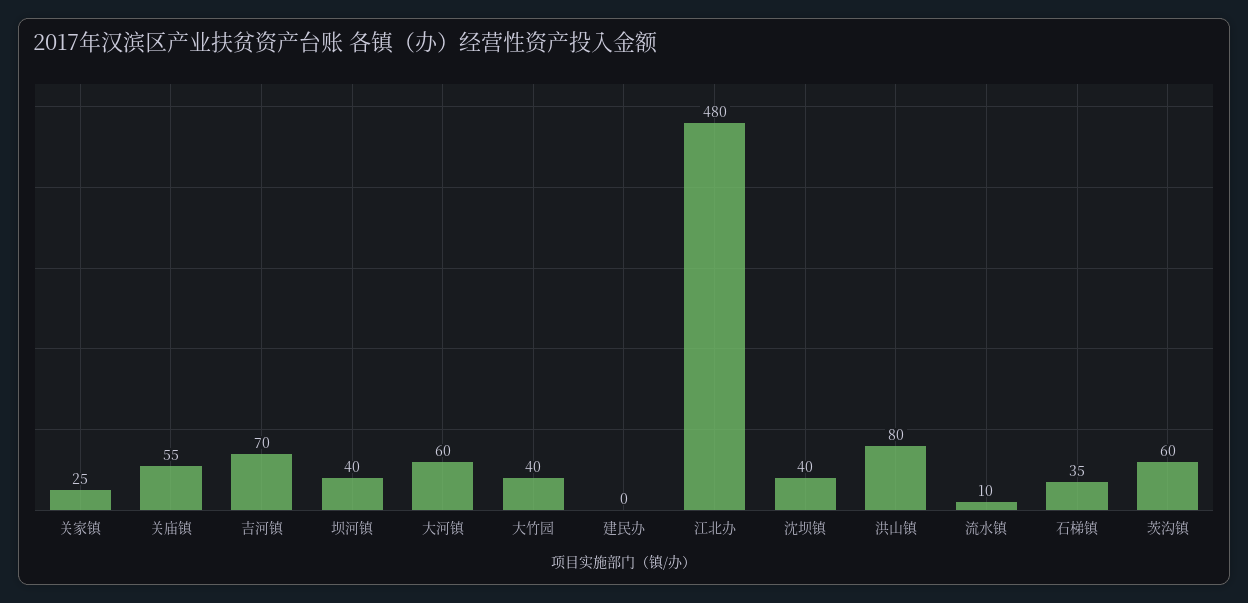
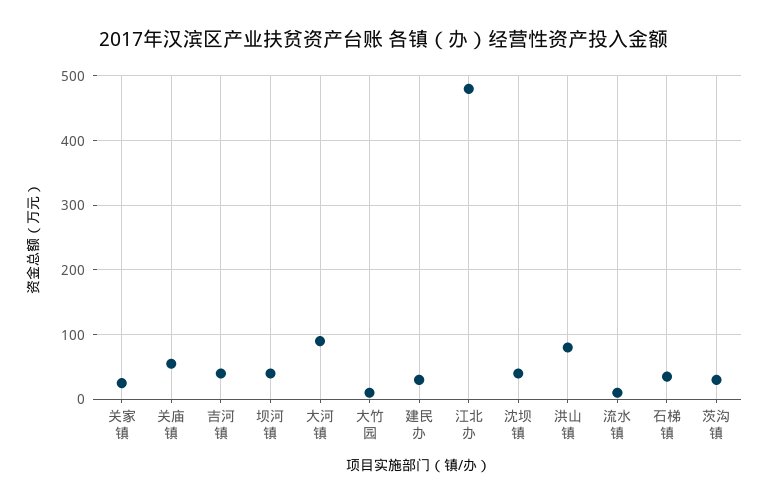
  {
    "关家镇": 25,
    "关庙镇": 55,
-   "吉河镇": 70,
+   "吉河镇": 40,
    "坝河镇": 40,
-   "大河镇": 60,
+   "大河镇": 90,
-   "大竹园": 40,
+   "大竹园": 10,
-   "建民办": 0,
+   "建民办": 30,
    "江北办": 480,
    "沈坝镇": 40,
    "洪山镇": 80,
    "流水镇": 10,
    "石梯镇": 35,
-   "茨沟镇": 60
+   "茨沟镇": 30
  }

